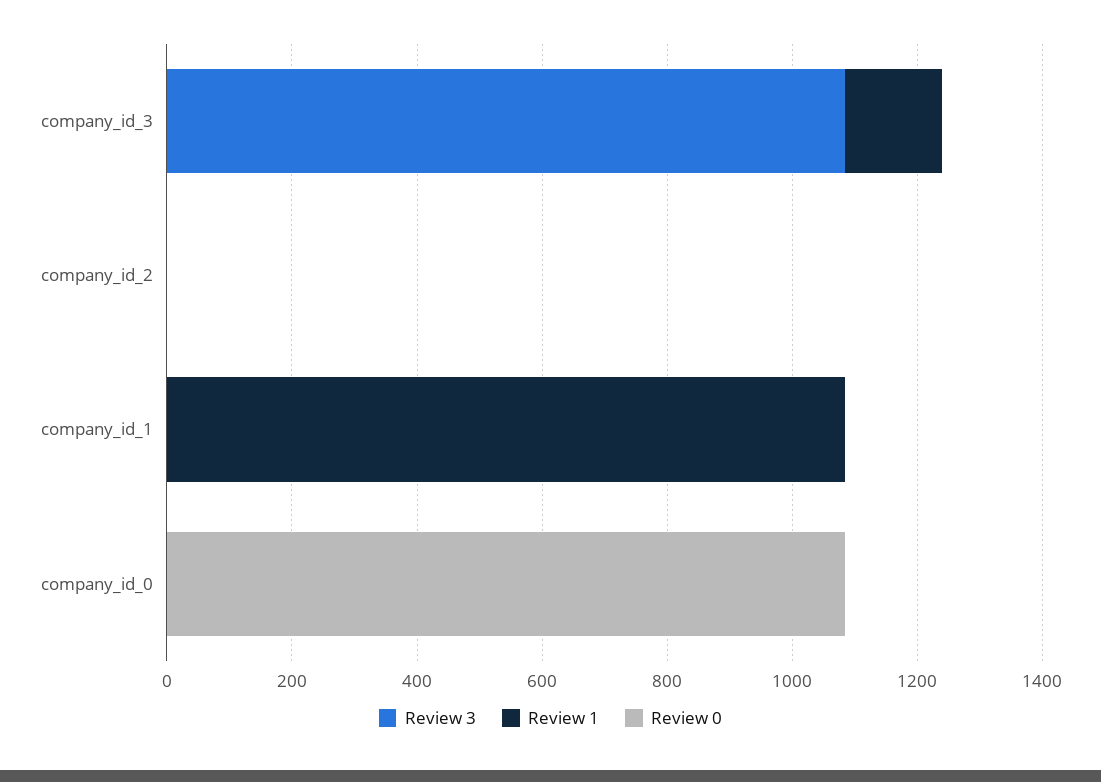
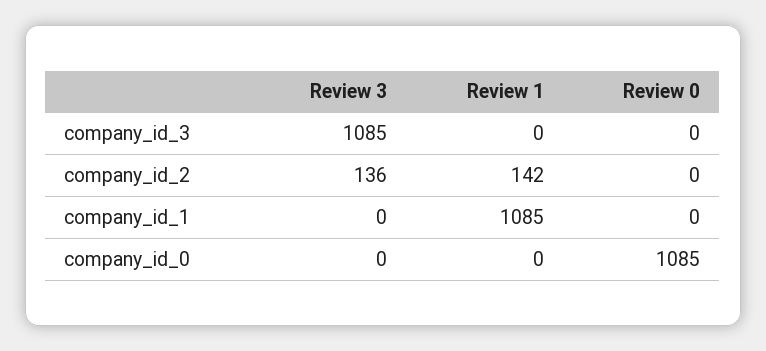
  {
    "Review 3": {
      "company_id_3": 1085,
-     "company_id_2": 0,
+     "company_id_2": 136,
      "company_id_1": 0,
      "company_id_0": 0
    },
    "Review 1": {
-     "company_id_3": 150,
+     "company_id_3": 0,
-     "company_id_2": 0,
+     "company_id_2": 142,
      "company_id_1": 1085,
      "company_id_0": 0
    },
    "Review 0": {
      "company_id_3": 0,
      "company_id_2": 0,
      "company_id_1": 0,
      "company_id_0": 1085
    }
  }

